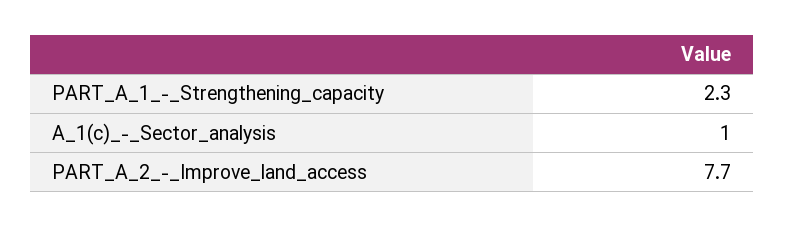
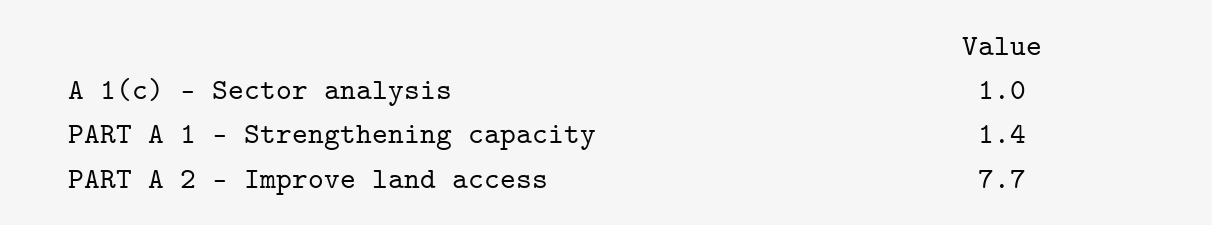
  {
-   "PART_A_1_-_Strengthening_capacity": 2.3,
+   "PART_A_1_-_Strengthening_capacity": 1.4,
    "A_1(c)_-_Sector_analysis": 1,
    "PART_A_2_-_Improve_land_access": 7.7
  }

